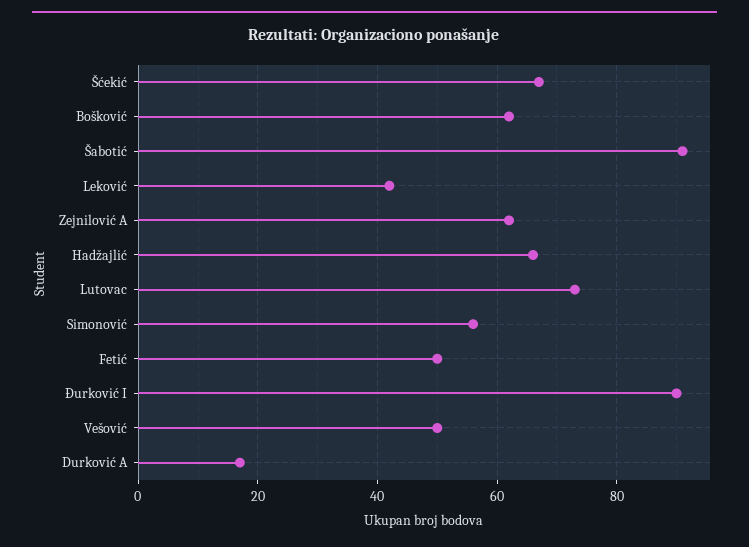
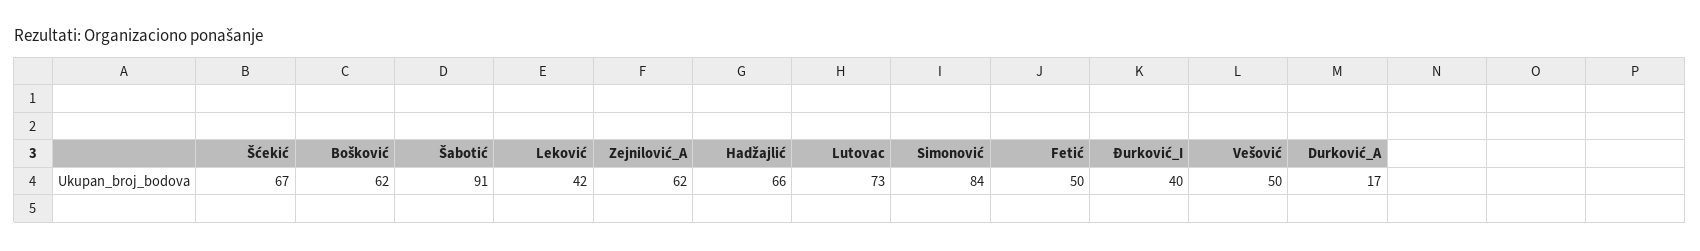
  {
    "Šćekić": 67,
    "Bošković": 62,
    "Šabotić": 91,
    "Leković": 42,
    "Zejnilović A": 62,
    "Hadžajlić": 66,
    "Lutovac": 73,
-   "Simonović": 55,
+   "Simonović": 84,
    "Fetić": 50,
-   "Ðurković I": 90,
+   "Ðurković I": 40,
    "Vešović": 50,
    "Durković A": 17
  }

